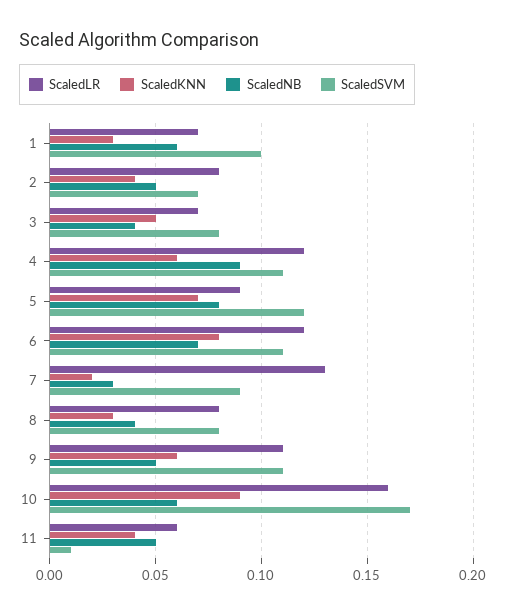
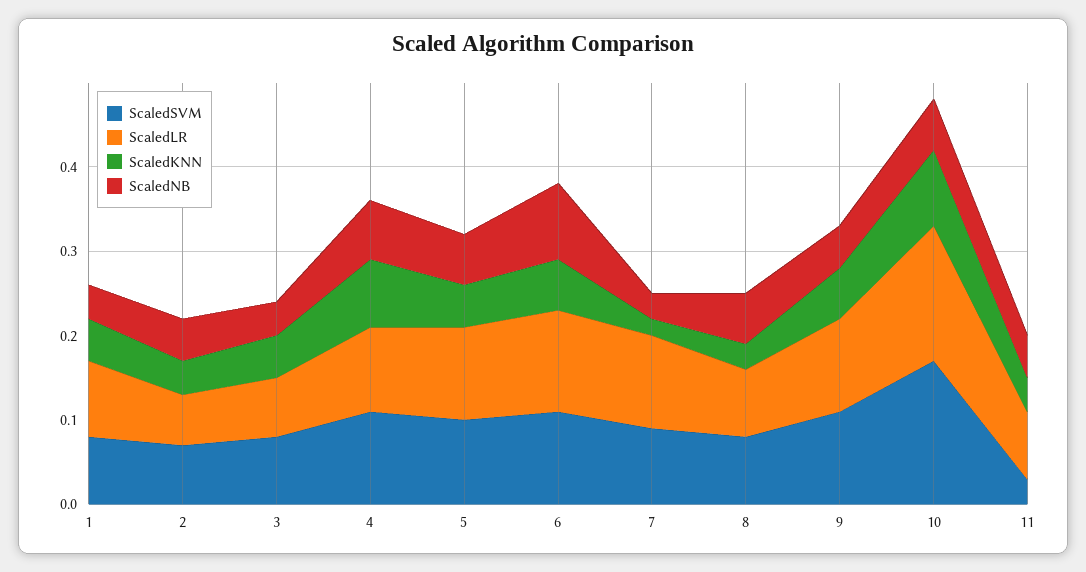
  {
    "ScaledLR": {
-     "1": 0.07,
+     "1": 0.09,
-     "2": 0.08,
+     "2": 0.06,
      "3": 0.07,
-     "4": 0.12,
+     "4": 0.1,
-     "5": 0.09,
+     "5": 0.11,
      "6": 0.12,
-     "7": 0.13,
+     "7": 0.11,
      "8": 0.08,
      "9": 0.11,
      "10": 0.16,
-     "11": 0.06
+     "11": 0.08
    },
    "ScaledKNN": {
-     "1": 0.03,
+     "1": 0.05,
      "2": 0.04,
      "3": 0.05,
-     "4": 0.06,
+     "4": 0.08,
-     "5": 0.07,
+     "5": 0.05,
-     "6": 0.08,
+     "6": 0.06,
      "7": 0.02,
      "8": 0.03,
      "9": 0.06,
      "10": 0.09,
      "11": 0.04
    },
    "ScaledNB": {
-     "1": 0.06,
+     "1": 0.04,
      "2": 0.05,
      "3": 0.04,
-     "4": 0.09,
+     "4": 0.07,
-     "5": 0.08,
+     "5": 0.06,
-     "6": 0.07,
+     "6": 0.09,
      "7": 0.03,
-     "8": 0.04,
+     "8": 0.06,
      "9": 0.05,
      "10": 0.06,
      "11": 0.05
    },
    "ScaledSVM": {
-     "1": 0.1,
+     "1": 0.08,
      "2": 0.07,
      "3": 0.08,
      "4": 0.11,
-     "5": 0.12,
+     "5": 0.1,
      "6": 0.11,
      "7": 0.09,
      "8": 0.08,
      "9": 0.11,
      "10": 0.17,
-     "11": 0.01
+     "11": 0.03
    }
  }

